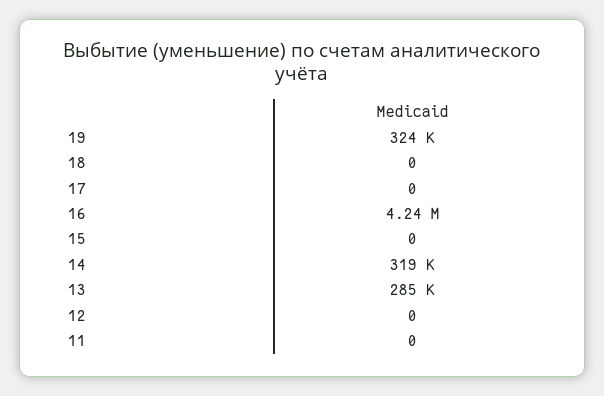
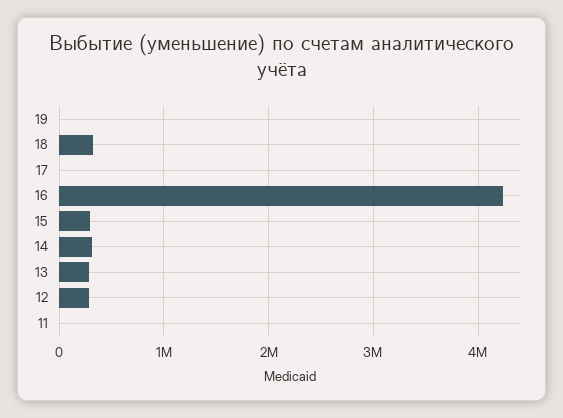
  {
-   "19": 324000,
+   "19": 0,
-   "18": 0,
+   "18": 300000,
    "17": 0,
    "16": 4240000,
-   "15": 0,
+   "15": 300000,
    "14": 319000,
    "13": 285000,
-   "12": 0,
+   "12": 300000,
    "11": 0
  }

